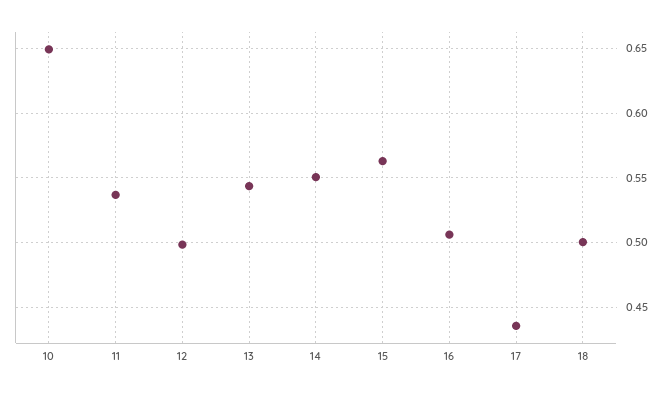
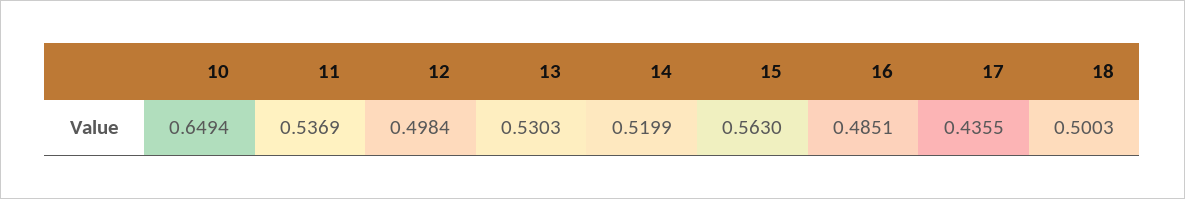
  {
    "10": 0.6494,
    "11": 0.5369,
    "12": 0.4984,
-   "13": 0.545,
+   "13": 0.5303,
-   "14": 0.55,
+   "14": 0.5199,
    "15": 0.563,
-   "16": 0.505,
+   "16": 0.4851,
    "17": 0.4355,
    "18": 0.5003
  }

